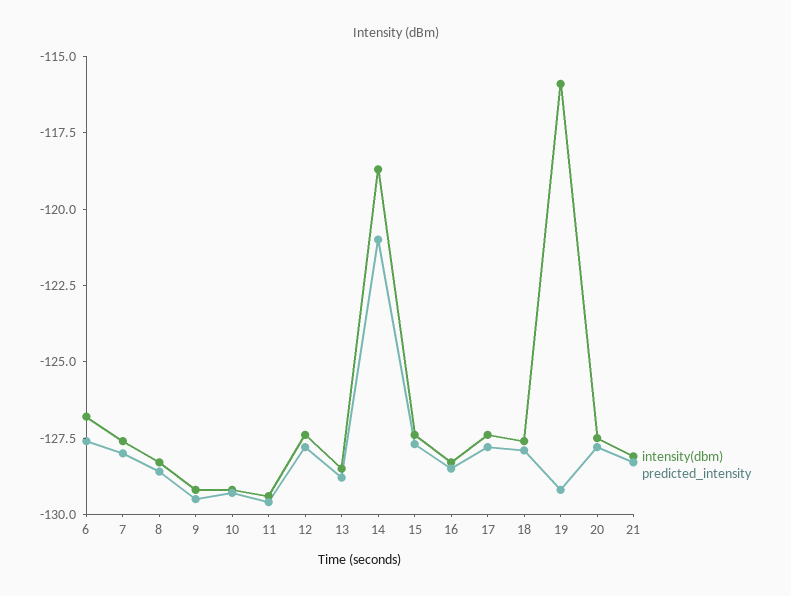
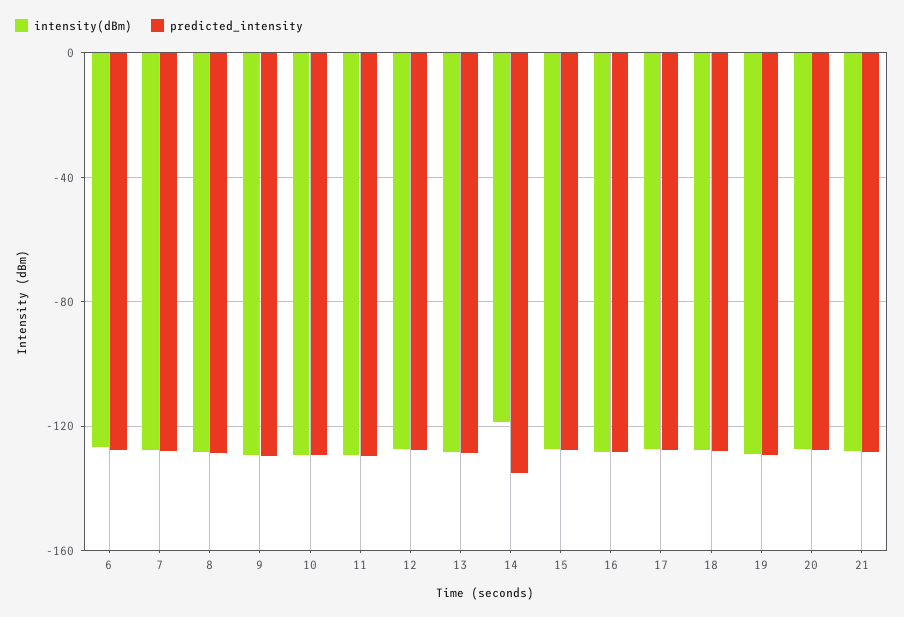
  {
    "intensity(dbm)": {
      "6": -127,
      "7": -127.5,
      "8": -128.5,
      "9": -129,
      "10": -129,
      "11": -129.5,
      "12": -127.5,
      "13": -128.5,
      "14": -118.5,
      "15": -127.5,
      "16": -128.5,
      "17": -127.5,
      "18": -127.5,
-     "19": -116,
+     "19": -130,
      "20": -127.5,
      "21": -128
    },
    "predicted_intensity": {
      "6": -127.5,
      "7": -128,
      "8": -128.5,
      "9": -129.5,
      "10": -129.5,
      "11": -129.5,
      "12": -128,
      "13": -129,
-     "14": -121,
+     "14": -135,
      "15": -127.5,
      "16": -128.5,
      "17": -128,
      "18": -128,
      "19": -129,
      "20": -128,
      "21": -128.5
    }
  }

